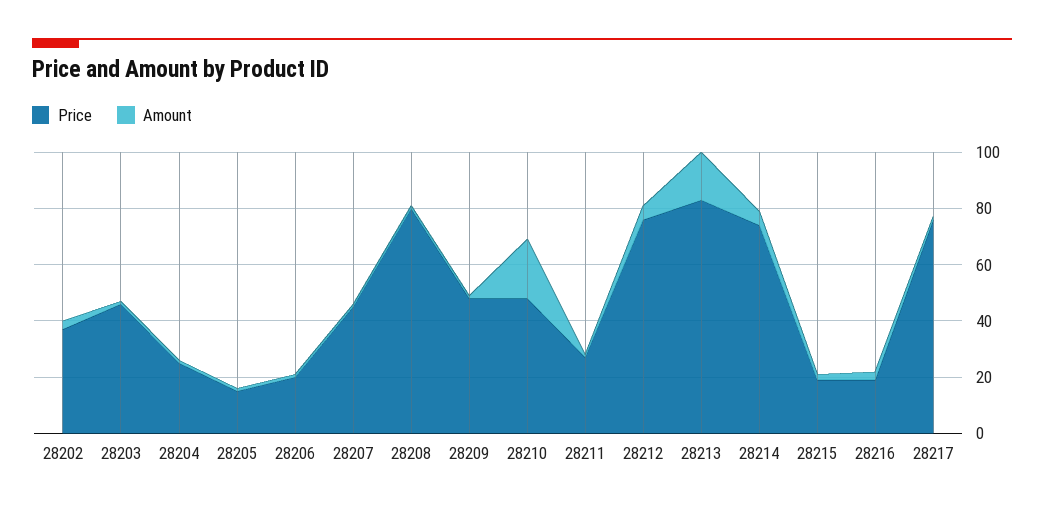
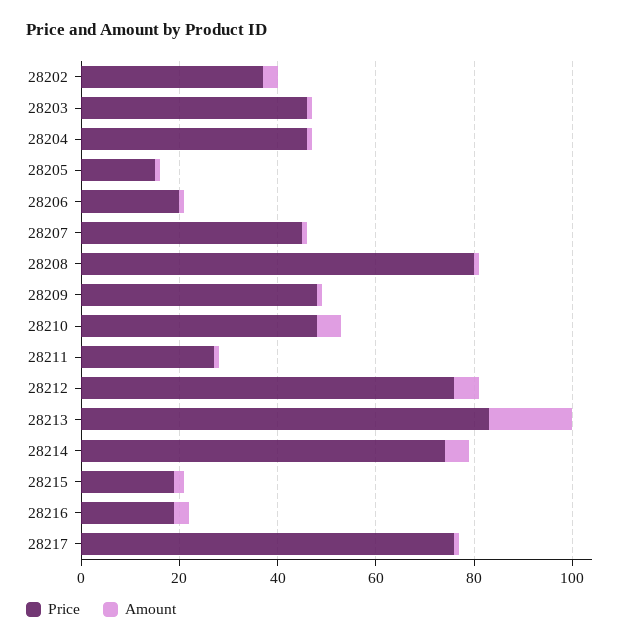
  {
    "Price": {
      "28202": 35,
      "28203": 45,
-     "28204": 25,
+     "28204": 45,
      "28205": 15,
      "28206": 20,
      "28207": 45,
      "28208": 80,
      "28209": 50,
      "28210": 50,
      "28211": 25,
      "28212": 75,
      "28213": 85,
      "28214": 75,
      "28215": 20,
      "28216": 20,
      "28217": 75
    },
    "Amount": {
      "28202": 5,
      "28203": 0,
      "28204": 0,
      "28205": 0,
      "28206": 0,
      "28207": 0,
      "28208": 0,
      "28209": 0,
-     "28210": 20,
+     "28210": 5,
      "28211": 0,
      "28212": 5,
      "28213": 15,
      "28214": 5,
      "28215": 0,
      "28216": 5,
      "28217": 0
    }
  }

